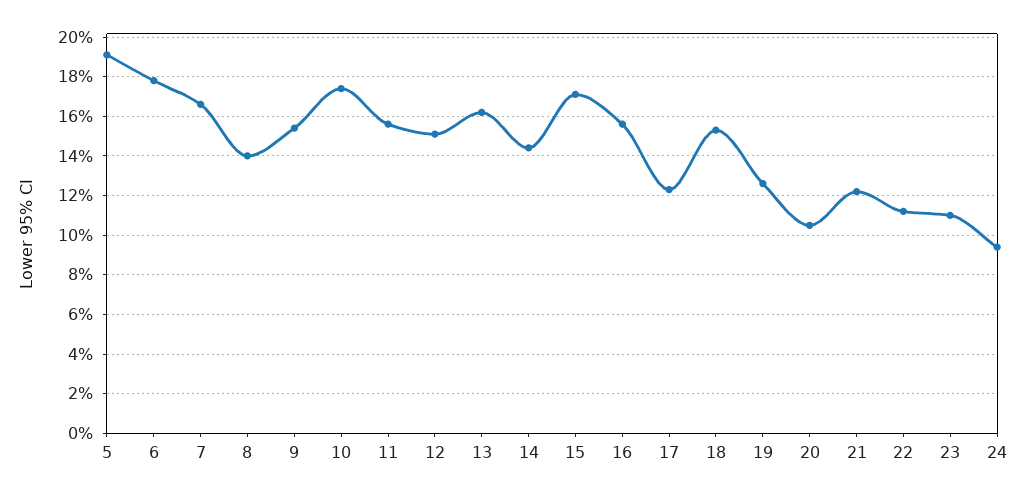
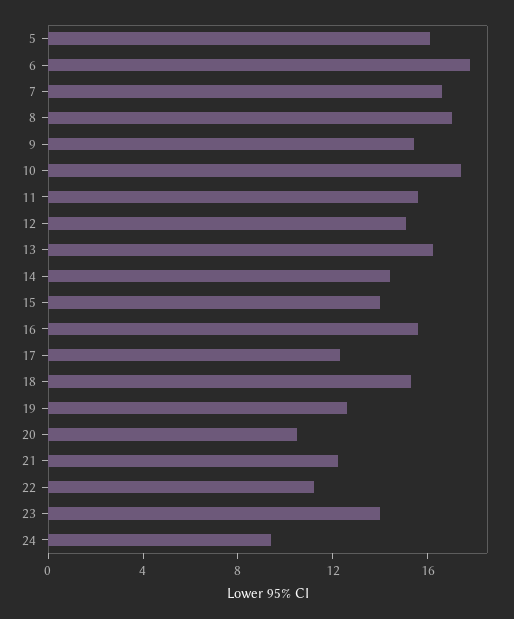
  {
-   "5": 19,
+   "5": 16,
    "6": 18,
    "7": 16.5,
-   "8": 14,
+   "8": 17,
    "9": 15.5,
    "10": 17.5,
    "11": 15.5,
    "12": 15,
    "13": 16,
    "14": 14.5,
-   "15": 17,
+   "15": 14,
    "16": 15.5,
    "17": 12.5,
    "18": 15.5,
    "19": 12.5,
    "20": 10.5,
    "21": 12,
    "22": 11,
-   "23": 11,
+   "23": 14,
    "24": 9.5
  }

